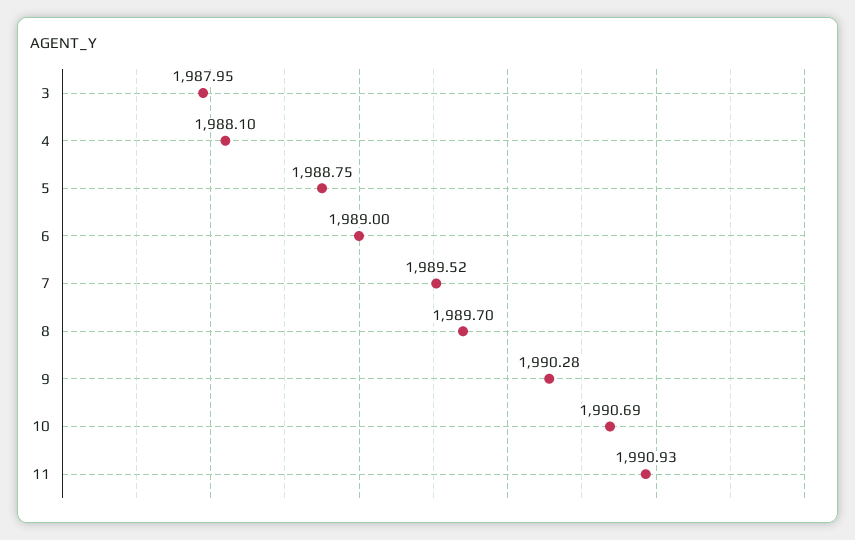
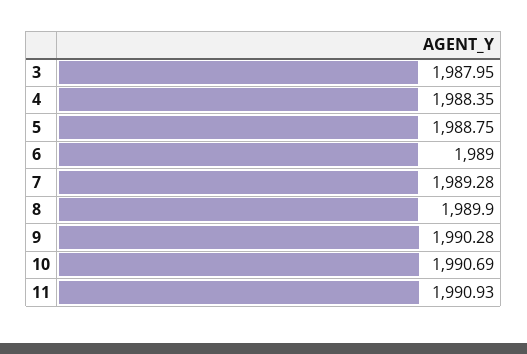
  {
    "3": 1987.95,
-   "4": 1988.1,
+   "4": 1988.35,
    "5": 1988.75,
    "6": 1989,
-   "7": 1989.52,
+   "7": 1989.28,
-   "8": 1989.7,
+   "8": 1989.9,
    "9": 1990.28,
    "10": 1990.69,
    "11": 1990.93
  }

